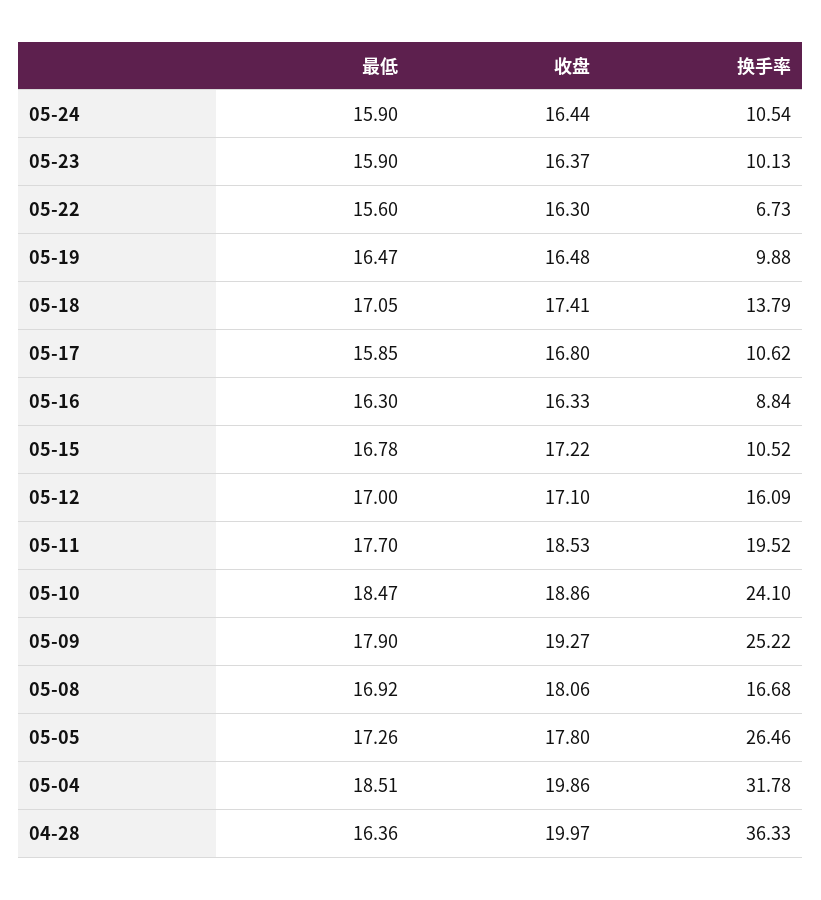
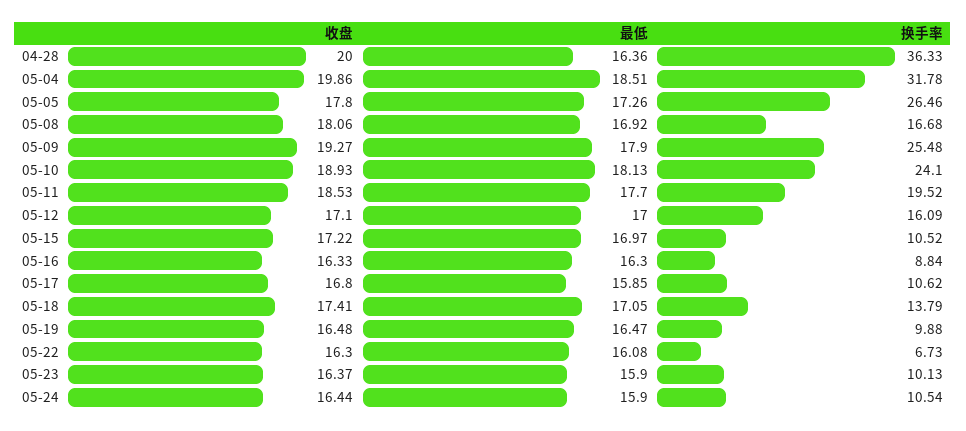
  {
    "最低": {
      "05-24": 15.9,
      "05-23": 15.9,
-     "05-22": 15.6,
+     "05-22": 16.08,
      "05-19": 16.47,
      "05-18": 17.05,
      "05-17": 15.85,
      "05-16": 16.3,
-     "05-15": 16.78,
+     "05-15": 16.97,
      "05-12": 17,
      "05-11": 17.7,
-     "05-10": 18.47,
+     "05-10": 18.13,
      "05-09": 17.9,
      "05-08": 16.92,
      "05-05": 17.26,
      "05-04": 18.51,
      "04-28": 16.36
    },
    "收盘": {
      "05-24": 16.44,
      "05-23": 16.37,
      "05-22": 16.3,
      "05-19": 16.48,
      "05-18": 17.41,
      "05-17": 16.8,
      "05-16": 16.33,
      "05-15": 17.22,
      "05-12": 17.1,
      "05-11": 18.53,
-     "05-10": 18.86,
+     "05-10": 18.93,
      "05-09": 19.27,
      "05-08": 18.06,
      "05-05": 17.8,
      "05-04": 19.86,
-     "04-28": 19.97
+     "04-28": 20
    },
    "换手率": {
      "05-24": 10.54,
      "05-23": 10.13,
      "05-22": 6.73,
      "05-19": 9.88,
      "05-18": 13.79,
      "05-17": 10.62,
      "05-16": 8.84,
      "05-15": 10.52,
      "05-12": 16.09,
      "05-11": 19.52,
      "05-10": 24.1,
-     "05-09": 25.22,
+     "05-09": 25.48,
      "05-08": 16.68,
      "05-05": 26.46,
      "05-04": 31.78,
      "04-28": 36.33
    }
  }

